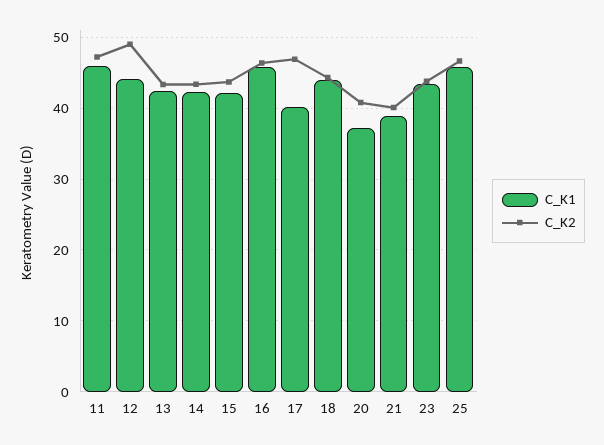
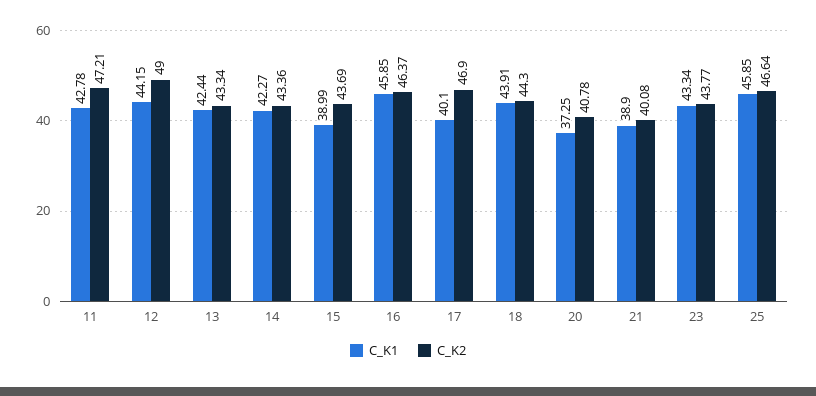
  {
    "C_K1": {
-     "11": 46,
+     "11": 42.78,
      "12": 44.15,
      "13": 42.44,
      "14": 42.27,
-     "15": 42,
+     "15": 38.99,
      "16": 45.85,
      "17": 40.1,
      "18": 43.91,
      "20": 37.25,
      "21": 38.9,
      "23": 43.34,
      "25": 45.85
    },
    "C_K2": {
      "11": 47.21,
      "12": 49,
      "13": 43.34,
      "14": 43.36,
      "15": 43.69,
      "16": 46.37,
      "17": 46.9,
      "18": 44.3,
      "20": 40.78,
      "21": 40.08,
      "23": 43.77,
      "25": 46.64
    }
  }

